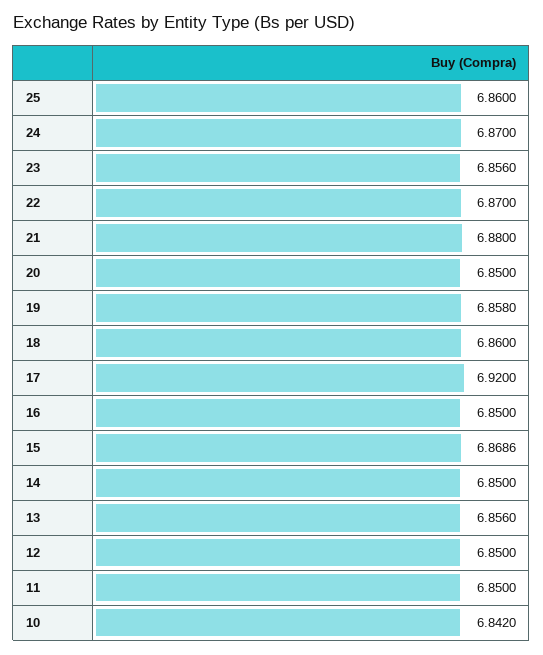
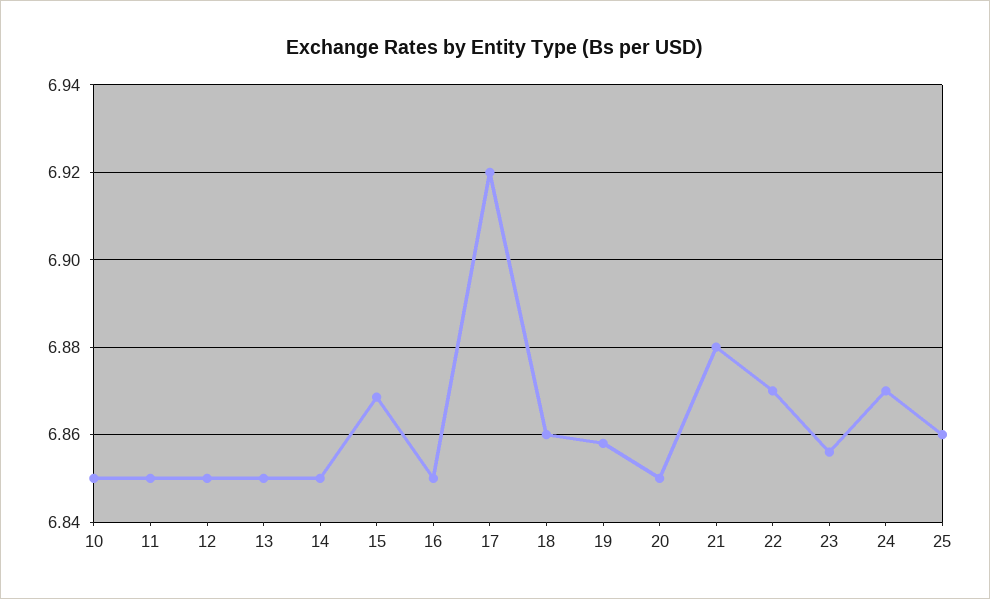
  {
    "25": 6.86,
    "24": 6.87,
    "23": 6.856,
    "22": 6.87,
    "21": 6.88,
    "20": 6.85,
    "19": 6.858,
    "18": 6.86,
    "17": 6.92,
    "16": 6.85,
    "15": 6.8686,
    "14": 6.85,
-   "13": 6.856,
+   "13": 6.85,
    "12": 6.85,
    "11": 6.85,
-   "10": 6.842
+   "10": 6.85
  }

